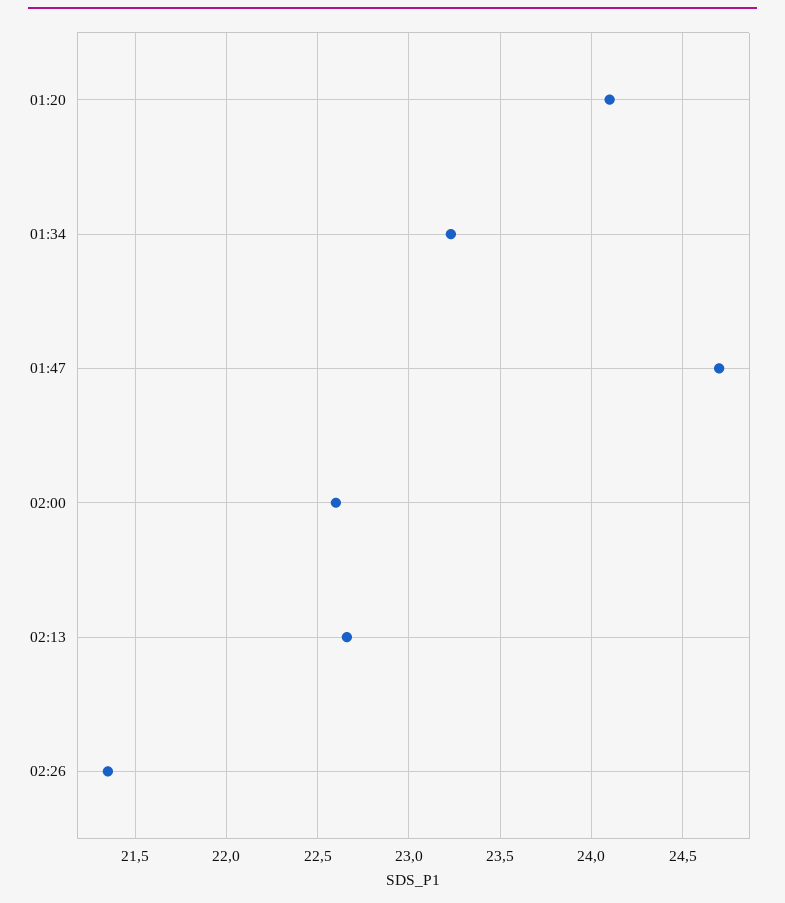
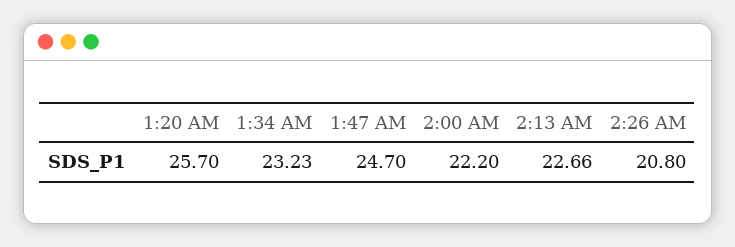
  {
-   "01:20": 24.1,
+   "01:20": 25.7,
    "01:34": 23.23,
    "01:47": 24.7,
-   "02:00": 22.6,
+   "02:00": 22.2,
    "02:13": 22.66,
-   "02:26": 21.35
+   "02:26": 20.8
  }

